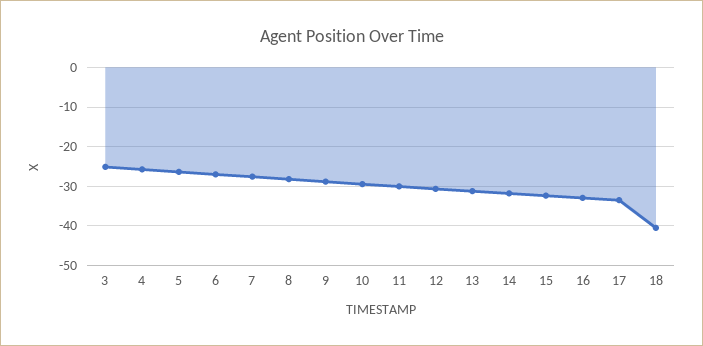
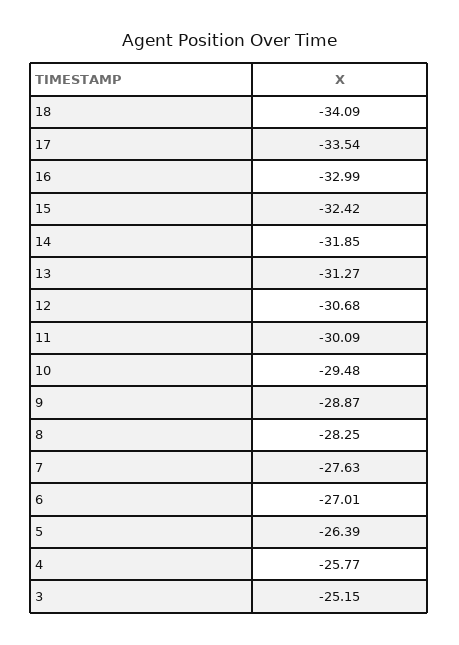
  {
    "3": -25.15,
    "4": -25.77,
    "5": -26.39,
    "6": -27.01,
    "7": -27.63,
    "8": -28.25,
    "9": -28.87,
    "10": -29.48,
    "11": -30.09,
    "12": -30.68,
    "13": -31.27,
    "14": -31.85,
    "15": -32.42,
    "16": -32.99,
    "17": -33.54,
-   "18": -40
+   "18": -34.09
  }

